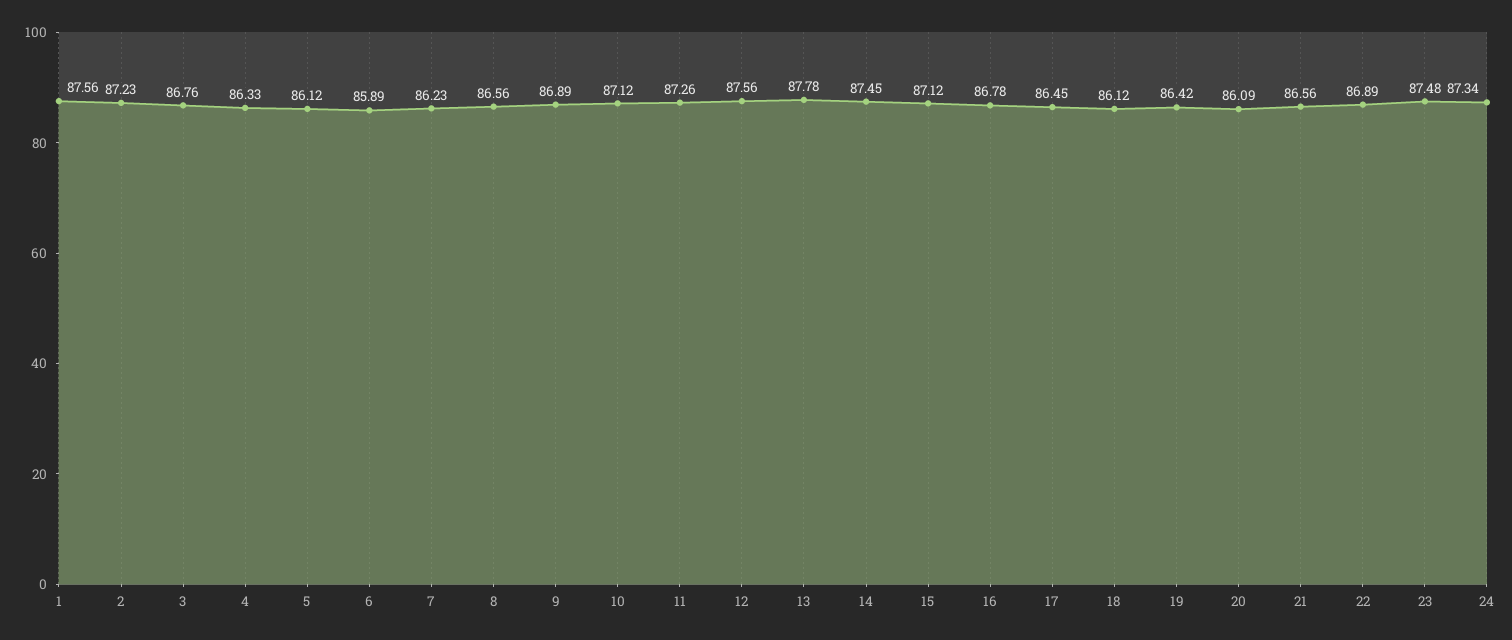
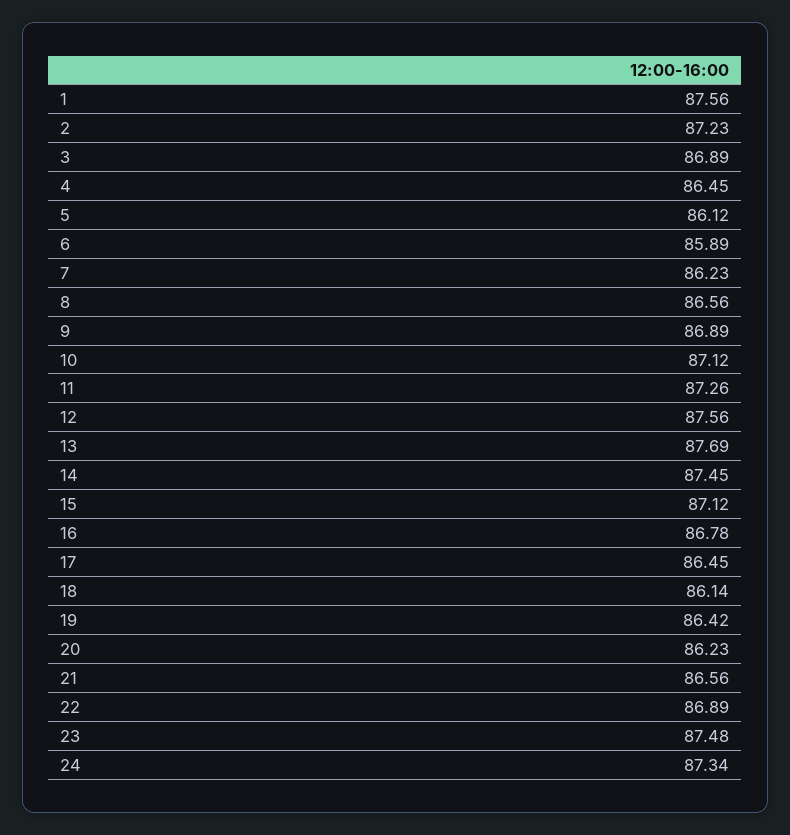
  {
    "1": 87.56,
    "2": 87.23,
-   "3": 86.76,
+   "3": 86.89,
-   "4": 86.33,
+   "4": 86.45,
    "5": 86.12,
    "6": 85.89,
    "7": 86.23,
    "8": 86.56,
    "9": 86.89,
    "10": 87.12,
    "11": 87.26,
    "12": 87.56,
-   "13": 87.78,
+   "13": 87.69,
    "14": 87.45,
    "15": 87.12,
    "16": 86.78,
    "17": 86.45,
-   "18": 86.12,
+   "18": 86.14,
    "19": 86.42,
-   "20": 86.09,
+   "20": 86.23,
    "21": 86.56,
    "22": 86.89,
    "23": 87.48,
    "24": 87.34
  }

